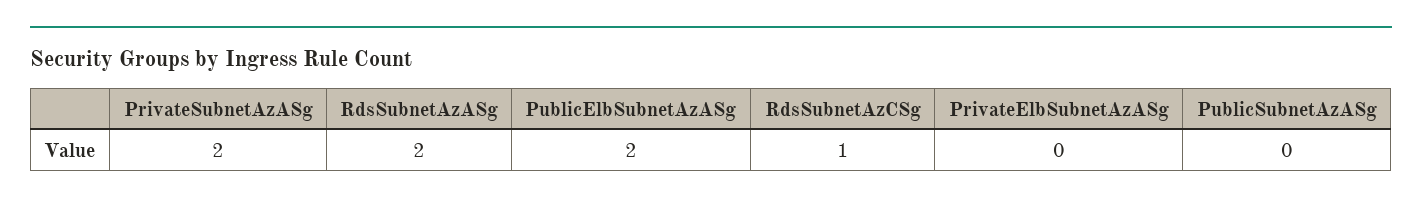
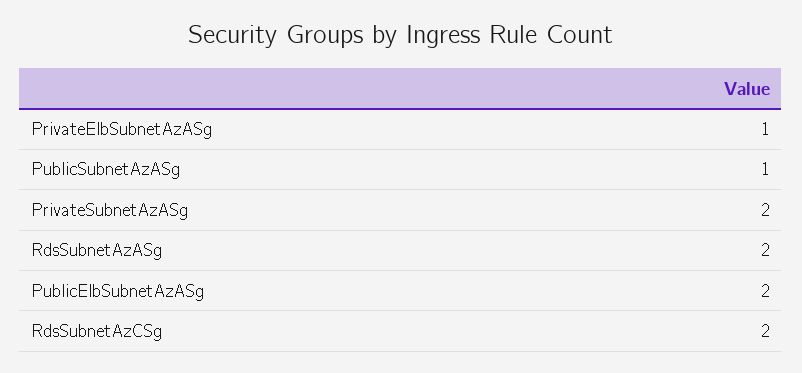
  {
    "PrivateSubnetAzASg": 2,
    "RdsSubnetAzASg": 2,
    "PublicElbSubnetAzASg": 2,
-   "RdsSubnetAzCSg": 1,
+   "RdsSubnetAzCSg": 2,
-   "PrivateElbSubnetAzASg": 0,
+   "PrivateElbSubnetAzASg": 1,
-   "PublicSubnetAzASg": 0
+   "PublicSubnetAzASg": 1
  }

